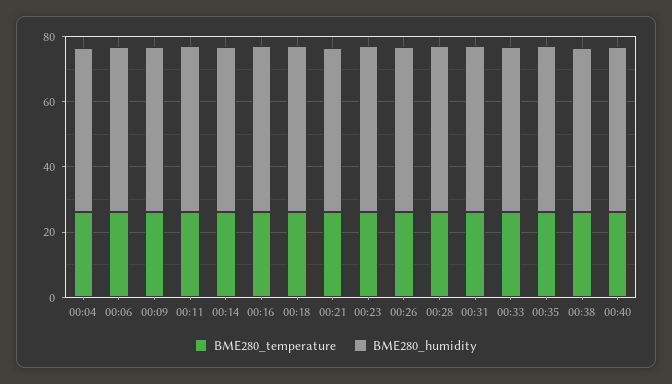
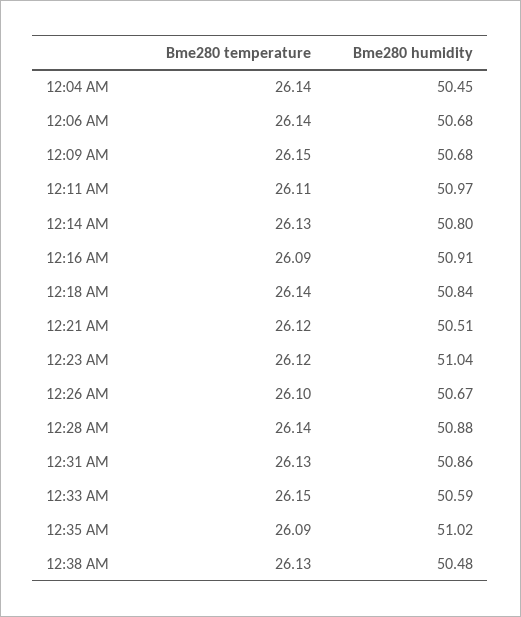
  {
    "BME280_temperature": {
      "00:04": 26.14,
      "00:06": 26.14,
      "00:09": 26.15,
      "00:11": 26.11,
      "00:14": 26.13,
      "00:16": 26.09,
      "00:18": 26.14,
      "00:21": 26.12,
      "00:23": 26.12,
      "00:26": 26.1,
      "00:28": 26.14,
      "00:31": 26.13,
      "00:33": 26.15,
      "00:35": 26.09,
-     "00:38": 26.13,
+     "00:38": 26.13
-     "00:40": 25
    },
    "BME280_humidity": {
      "00:04": 50.45,
      "00:06": 50.68,
      "00:09": 50.68,
      "00:11": 50.97,
      "00:14": 50.8,
      "00:16": 50.91,
      "00:18": 50.84,
      "00:21": 50.51,
      "00:23": 51.04,
      "00:26": 50.67,
      "00:28": 50.88,
      "00:31": 50.86,
      "00:33": 50.59,
      "00:35": 51.02,
-     "00:38": 50.48,
+     "00:38": 50.48
-     "00:40": 50
    }
  }

